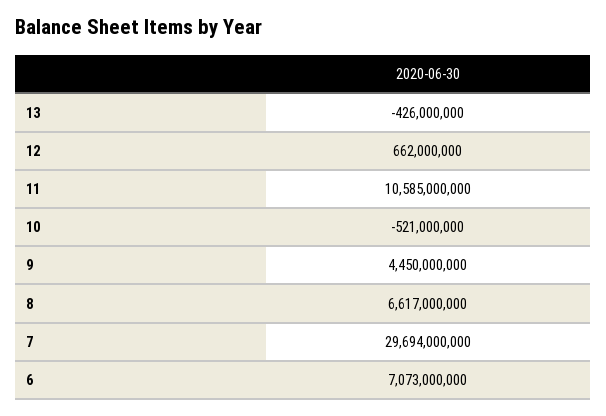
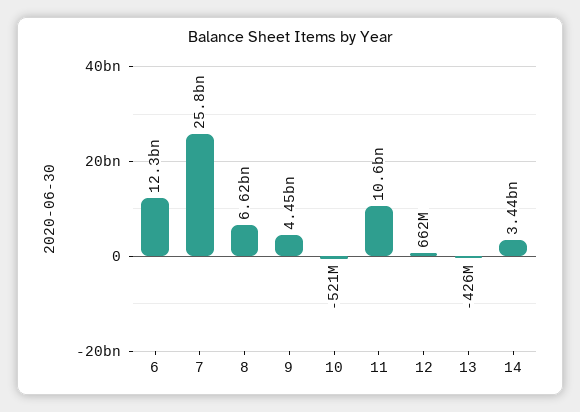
  {
    "13": -426000000,
    "12": 662000000,
    "11": 10585000000,
    "10": -521000000,
    "9": 4450000000,
    "8": 6617000000,
-   "7": 29694000000,
+   "7": 25800000000,
-   "6": 7073000000
+   "6": 12300000000,
+   "14": 3440000000
  }

